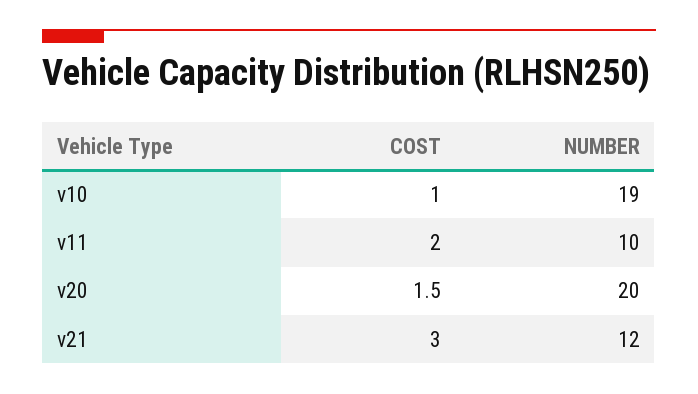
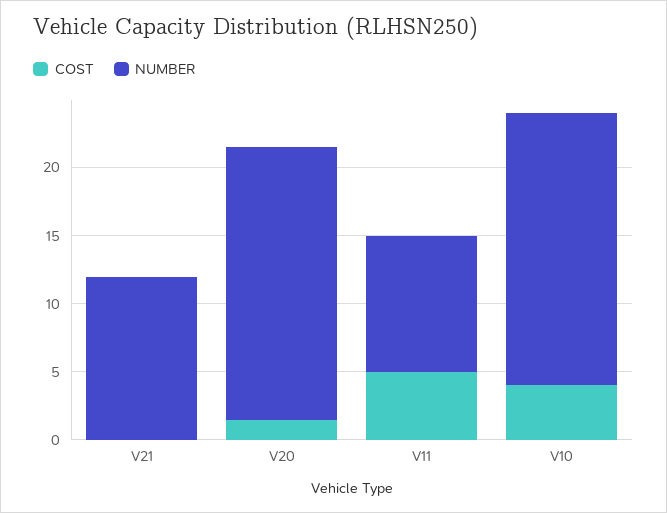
  {
    "COST": {
-     "v10": 1,
+     "v10": 4,
-     "v11": 2,
+     "v11": 5,
      "v20": 1.5,
-     "v21": 3
+     "v21": 0
    },
    "NUMBER": {
-     "v10": 19,
+     "v10": 20,
      "v11": 10,
      "v20": 20,
      "v21": 12
    }
  }

